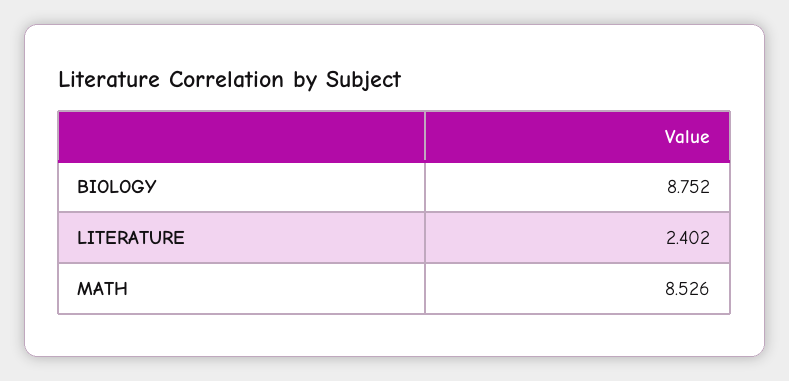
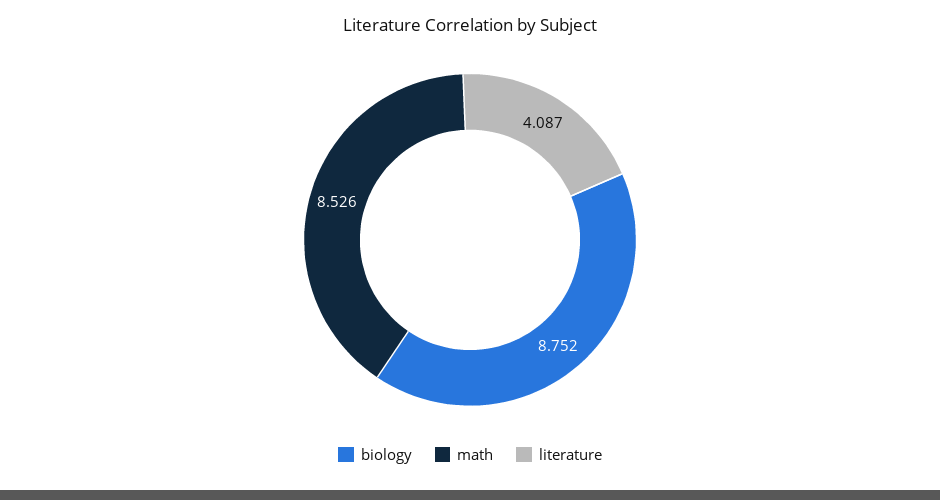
  {
    "BIOLOGY": 8.752,
-   "LITERATURE": 2.402,
+   "LITERATURE": 4.087,
    "MATH": 8.526
  }

